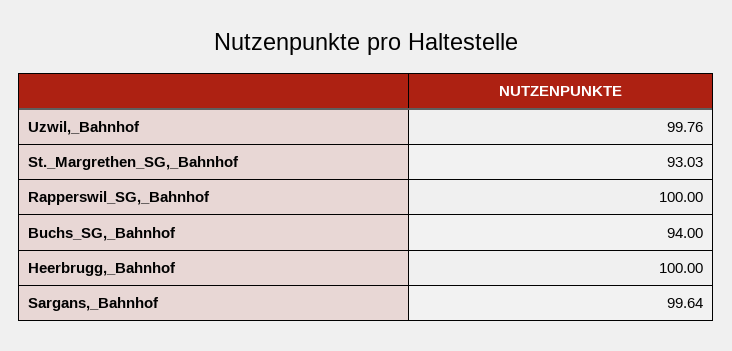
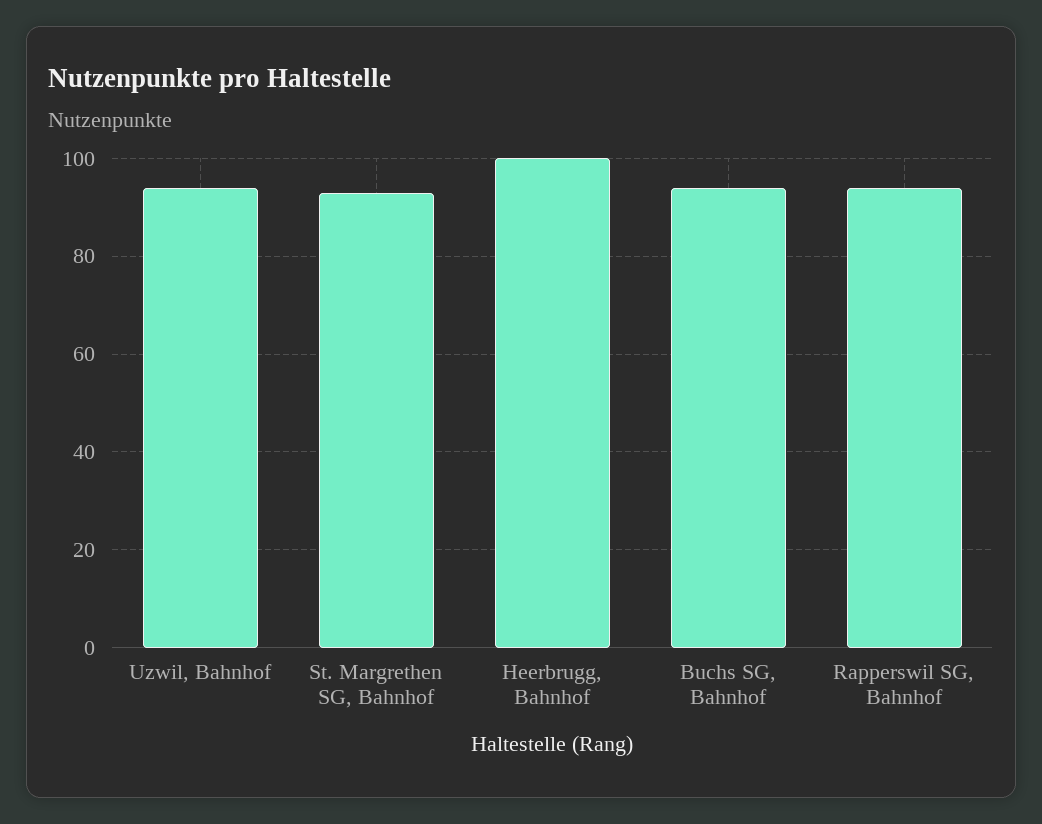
  {
-   "Uzwil,_Bahnhof": 99.76,
+   "Uzwil,_Bahnhof": 94,
    "St._Margrethen_SG,_Bahnhof": 93.03,
-   "Rapperswil_SG,_Bahnhof": 100,
+   "Rapperswil_SG,_Bahnhof": 94,
    "Buchs_SG,_Bahnhof": 94,
-   "Heerbrugg,_Bahnhof": 100,
+   "Heerbrugg,_Bahnhof": 100
-   "Sargans,_Bahnhof": 99.64
  }

